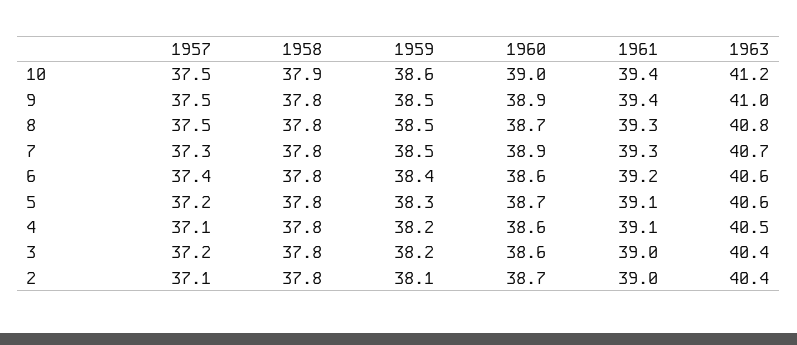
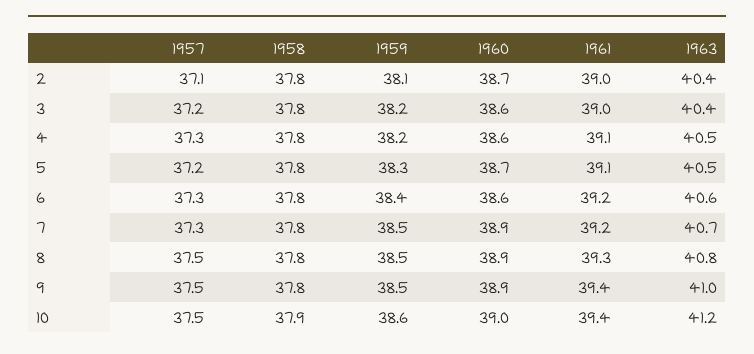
  {
    "1957": {
      "10": 37.5,
      "9": 37.5,
      "8": 37.5,
      "7": 37.3,
-     "6": 37.4,
+     "6": 37.3,
      "5": 37.2,
-     "4": 37.1,
+     "4": 37.3,
      "3": 37.2,
      "2": 37.1
    },
    "1958": {
      "10": 37.9,
      "9": 37.8,
      "8": 37.8,
      "7": 37.8,
      "6": 37.8,
      "5": 37.8,
      "4": 37.8,
      "3": 37.8,
      "2": 37.8
    },
    "1959": {
      "10": 38.6,
      "9": 38.5,
      "8": 38.5,
      "7": 38.5,
      "6": 38.4,
      "5": 38.3,
      "4": 38.2,
      "3": 38.2,
      "2": 38.1
    },
    "1960": {
      "10": 39,
      "9": 38.9,
-     "8": 38.7,
+     "8": 38.9,
      "7": 38.9,
      "6": 38.6,
      "5": 38.7,
      "4": 38.6,
      "3": 38.6,
      "2": 38.7
    },
    "1961": {
      "10": 39.4,
      "9": 39.4,
      "8": 39.3,
-     "7": 39.3,
+     "7": 39.2,
      "6": 39.2,
      "5": 39.1,
      "4": 39.1,
      "3": 39,
      "2": 39
    },
    "1963": {
      "10": 41.2,
      "9": 41,
      "8": 40.8,
      "7": 40.7,
      "6": 40.6,
-     "5": 40.6,
+     "5": 40.5,
      "4": 40.5,
      "3": 40.4,
      "2": 40.4
    }
  }

